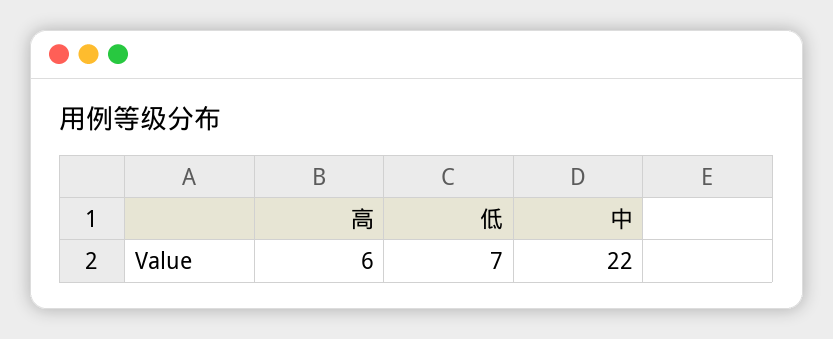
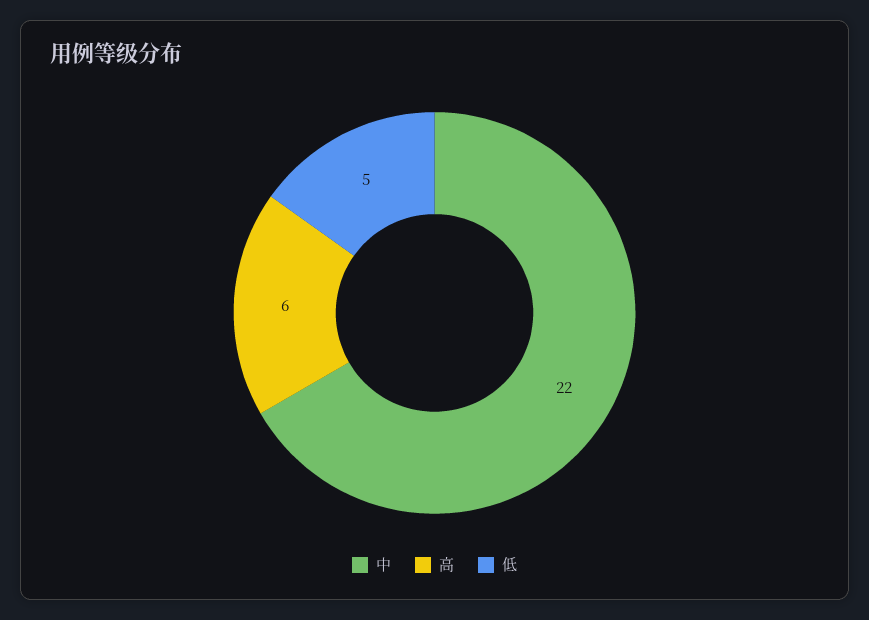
  {
    "高": 6,
-   "低": 7,
+   "低": 5,
    "中": 22
  }

